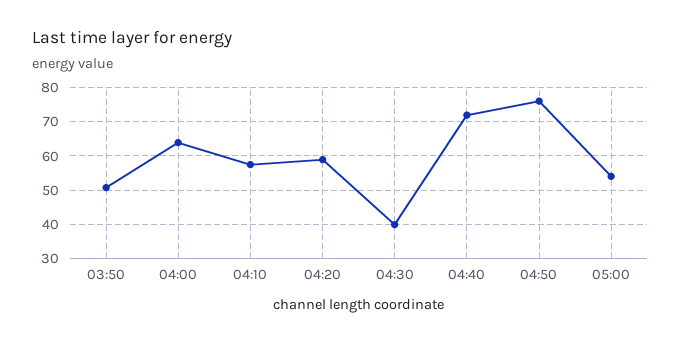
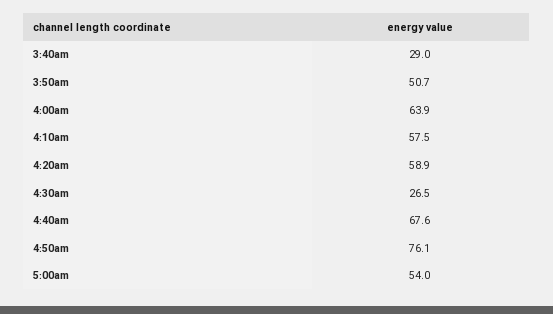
  {
    "03:50": 50.7,
    "04:00": 63.9,
    "04:10": 57.5,
    "04:20": 58.9,
-   "04:30": 40,
+   "04:30": 26.5,
-   "04:40": 72,
+   "04:40": 67.6,
    "04:50": 76.1,
-   "05:00": 54
+   "05:00": 54,
+   "3:40am": 29
  }

